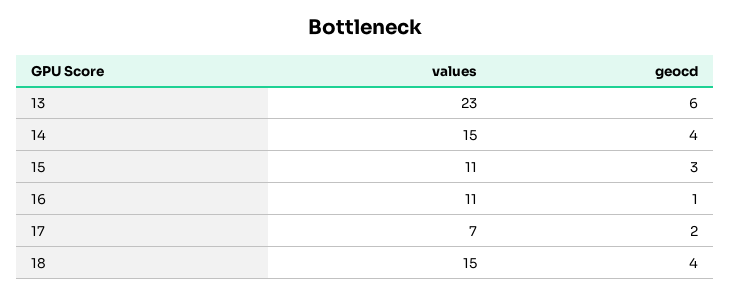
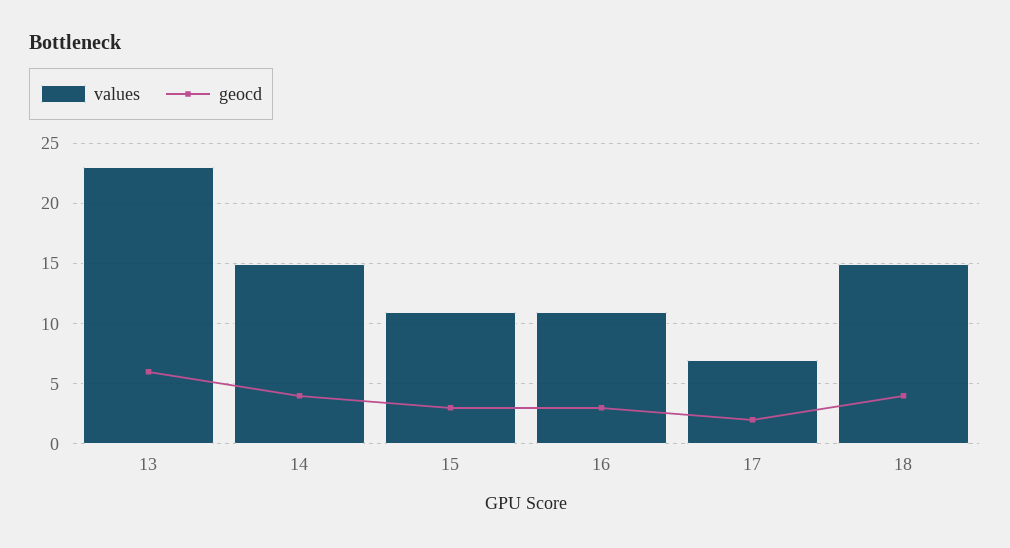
  {
    "values": {
      "13": 23,
      "14": 15,
      "15": 11,
      "16": 11,
      "17": 7,
      "18": 15
    },
    "geocd": {
      "13": 6,
      "14": 4,
      "15": 3,
-     "16": 1,
+     "16": 3,
      "17": 2,
      "18": 4
    }
  }

